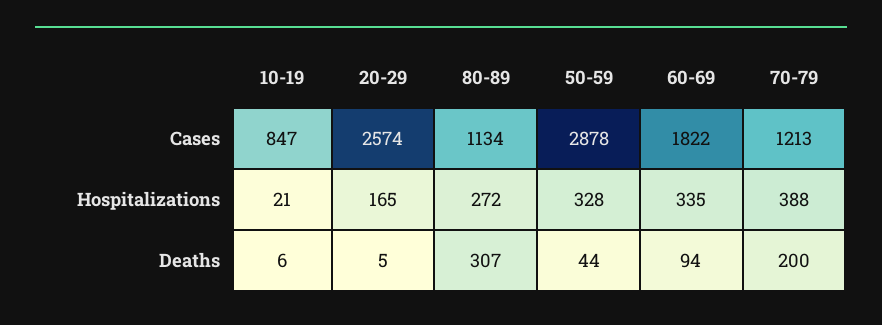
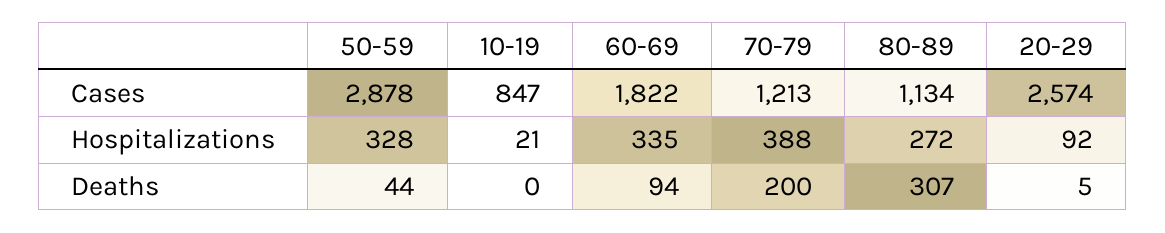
  {
    "10-19": {
      "Cases": 847,
      "Hospitalizations": 21,
-     "Deaths": 6
+     "Deaths": 0
    },
    "20-29": {
      "Cases": 2574,
-     "Hospitalizations": 165,
+     "Hospitalizations": 92,
      "Deaths": 5
    },
    "80-89": {
      "Cases": 1134,
      "Hospitalizations": 272,
      "Deaths": 307
    },
    "50-59": {
      "Cases": 2878,
      "Hospitalizations": 328,
      "Deaths": 44
    },
    "60-69": {
      "Cases": 1822,
      "Hospitalizations": 335,
      "Deaths": 94
    },
    "70-79": {
      "Cases": 1213,
      "Hospitalizations": 388,
      "Deaths": 200
    }
  }

